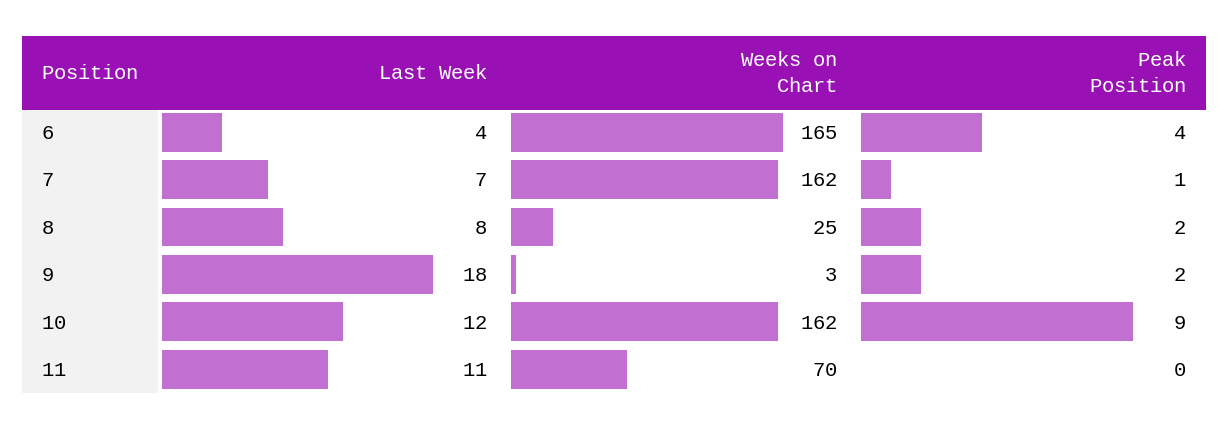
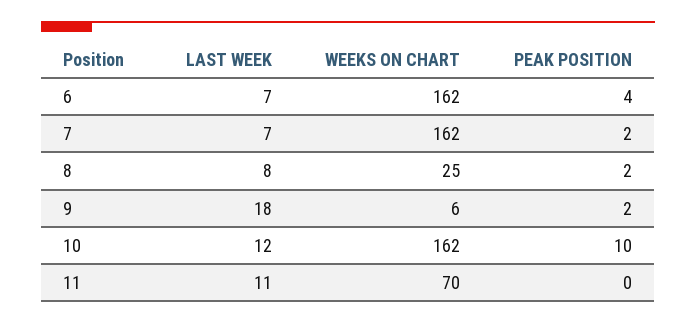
  {
    "Last Week": {
-     "6": 4,
+     "6": 7,
      "7": 7,
      "8": 8,
      "9": 18,
      "10": 12,
      "11": 11
    },
    "Weeks on Chart": {
-     "6": 165,
+     "6": 162,
      "7": 162,
      "8": 25,
-     "9": 3,
+     "9": 6,
      "10": 162,
      "11": 70
    },
    "Peak Position": {
      "6": 4,
-     "7": 1,
+     "7": 2,
      "8": 2,
      "9": 2,
-     "10": 9,
+     "10": 10,
      "11": 0
    }
  }

